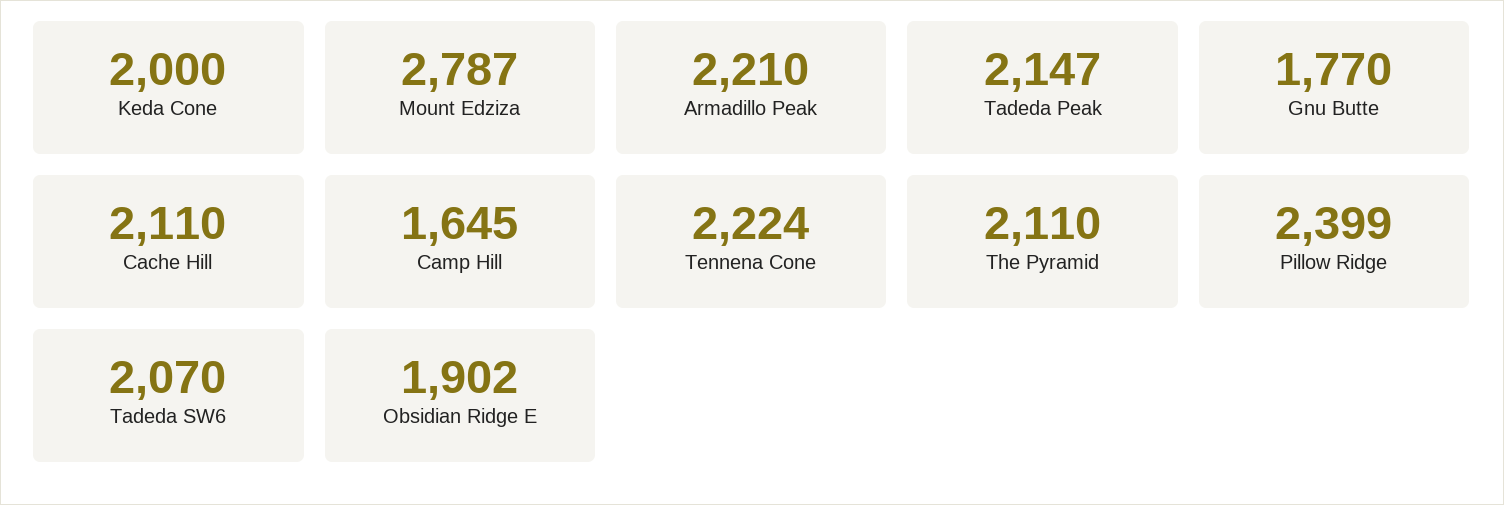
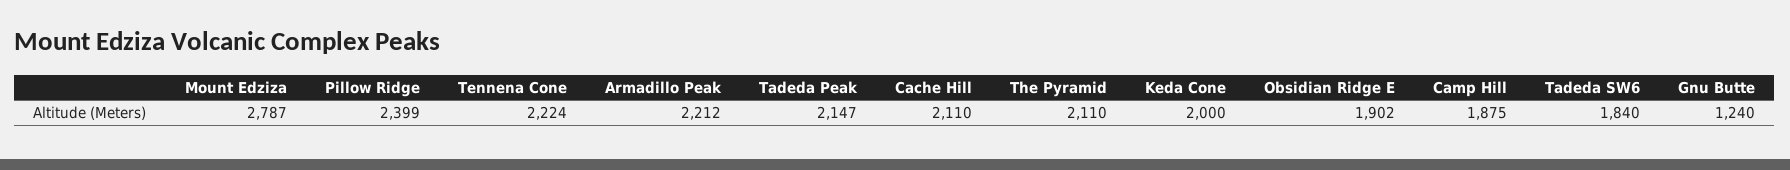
  {
    "Keda Cone": 2000,
    "Mount Edziza": 2787,
-   "Armadillo Peak": 2210,
+   "Armadillo Peak": 2212,
    "Tadeda Peak": 2147,
-   "Gnu Butte": 1770,
+   "Gnu Butte": 1240,
    "Cache Hill": 2110,
-   "Camp Hill": 1645,
+   "Camp Hill": 1875,
    "Tennena Cone": 2224,
    "The Pyramid": 2110,
    "Pillow Ridge": 2399,
-   "Tadeda SW6": 2070,
+   "Tadeda SW6": 1840,
    "Obsidian Ridge E": 1902
  }

